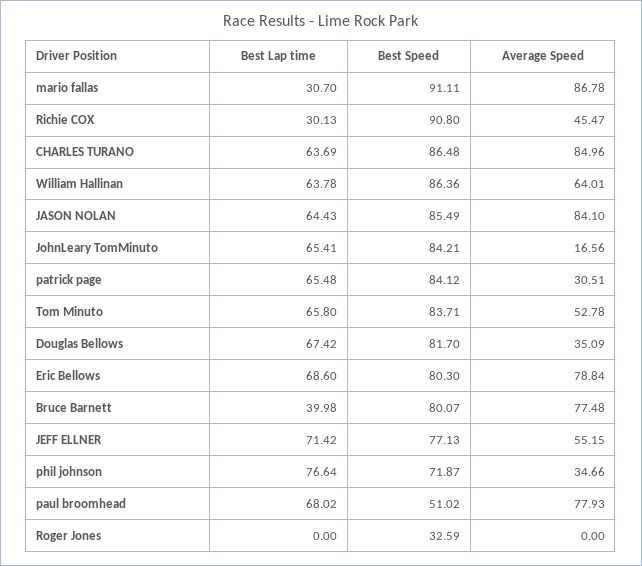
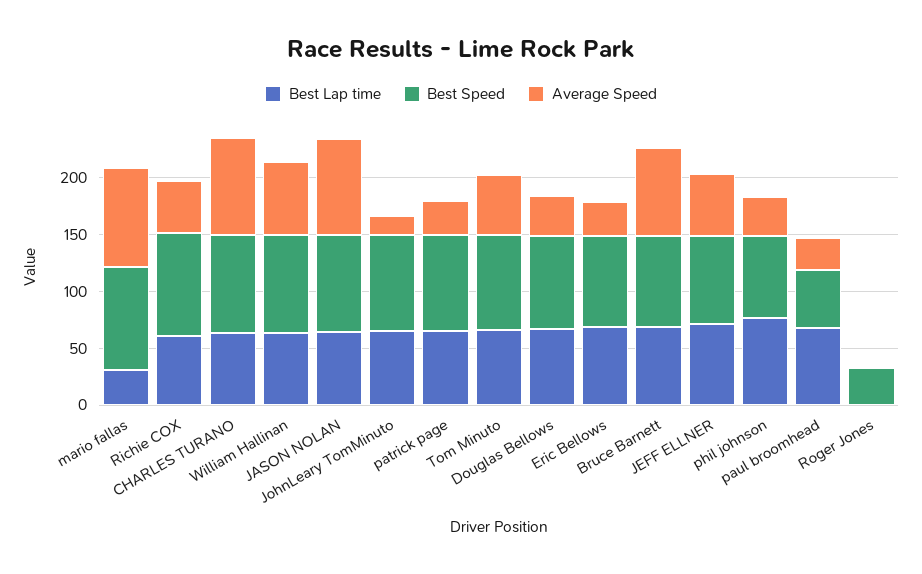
  {
    "Best Lap time": {
      "mario fallas": 30.7,
-     "Richie COX": 30.13,
+     "Richie COX": 60,
      "CHARLES TURANO": 63.69,
      "William Hallinan": 63.78,
      "JASON NOLAN": 64.43,
      "JohnLeary TomMinuto": 65.41,
      "patrick page": 65.48,
      "Tom Minuto": 65.8,
      "Douglas Bellows": 67.42,
      "Eric Bellows": 68.6,
-     "Bruce Barnett": 39.98,
+     "Bruce Barnett": 70,
      "JEFF ELLNER": 71.42,
      "phil johnson": 76.64,
      "paul broomhead": 68.02,
      "Roger Jones": 0
    },
    "Best Speed": {
      "mario fallas": 91.11,
      "Richie COX": 90.8,
      "CHARLES TURANO": 86.48,
      "William Hallinan": 86.36,
      "JASON NOLAN": 85.49,
      "JohnLeary TomMinuto": 84.21,
      "patrick page": 84.12,
      "Tom Minuto": 83.71,
      "Douglas Bellows": 81.7,
      "Eric Bellows": 80.3,
      "Bruce Barnett": 80.07,
      "JEFF ELLNER": 77.13,
      "phil johnson": 71.87,
      "paul broomhead": 51.02,
      "Roger Jones": 32.59
    },
    "Average Speed": {
      "mario fallas": 86.78,
      "Richie COX": 45.47,
      "CHARLES TURANO": 84.96,
      "William Hallinan": 64.01,
      "JASON NOLAN": 84.1,
      "JohnLeary TomMinuto": 16.56,
      "patrick page": 30.51,
      "Tom Minuto": 52.78,
      "Douglas Bellows": 35.09,
-     "Eric Bellows": 78.84,
+     "Eric Bellows": 30,
      "Bruce Barnett": 77.48,
      "JEFF ELLNER": 55.15,
      "phil johnson": 34.66,
-     "paul broomhead": 77.93,
+     "paul broomhead": 30,
      "Roger Jones": 0
    }
  }

